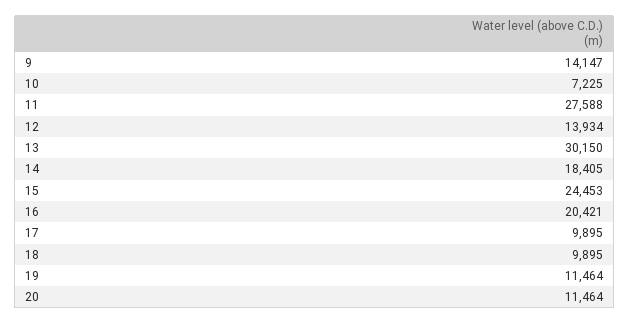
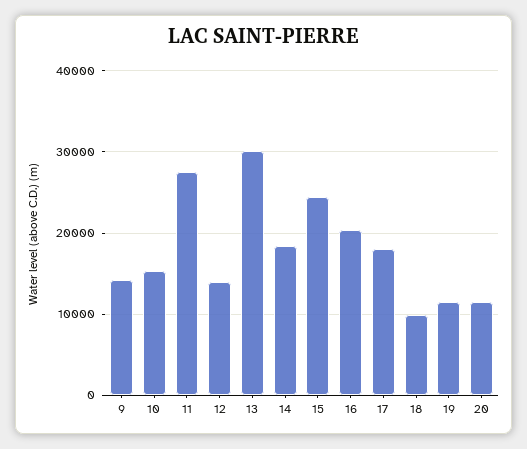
  {
    "9": 14147,
-   "10": 7225,
+   "10": 15000,
    "11": 27588,
    "12": 13934,
    "13": 30150,
    "14": 18405,
    "15": 24453,
    "16": 20421,
-   "17": 9895,
+   "17": 18000,
    "18": 9895,
    "19": 11464,
    "20": 11464
  }

